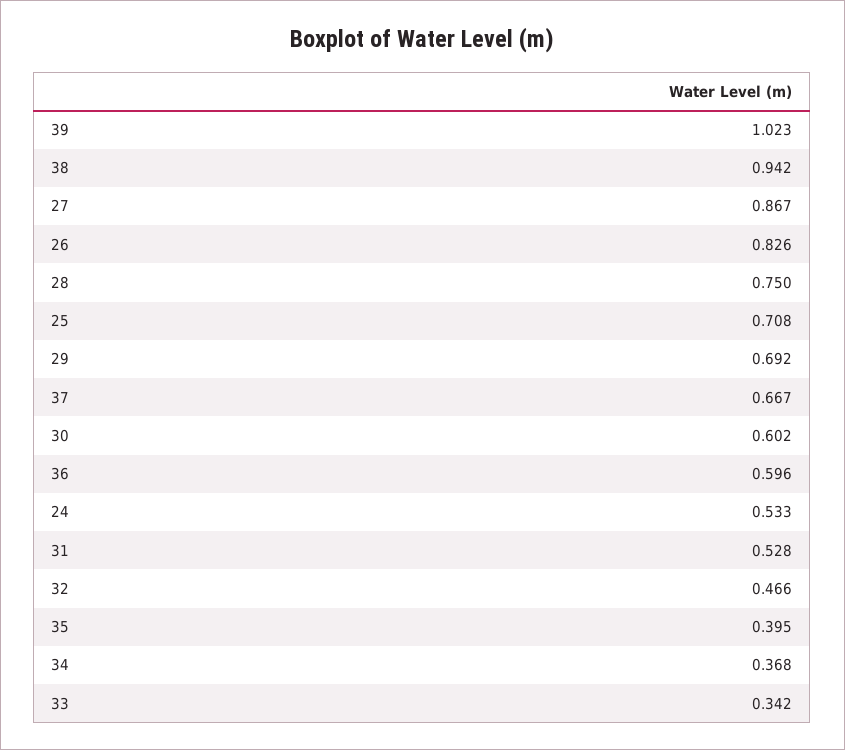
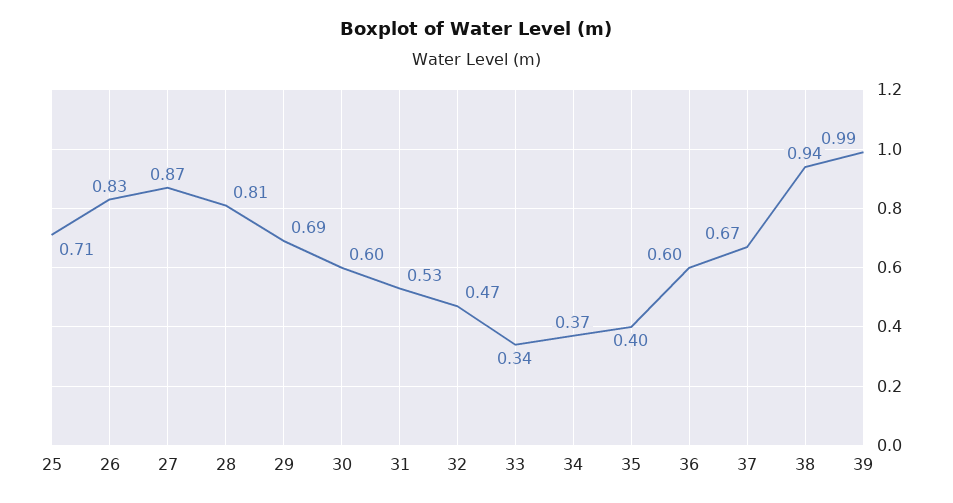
  {
-   "39": 1.023,
+   "39": 0.99,
    "38": 0.942,
    "27": 0.867,
    "26": 0.826,
-   "28": 0.75,
+   "28": 0.81,
    "25": 0.708,
    "29": 0.692,
    "37": 0.667,
    "30": 0.602,
    "36": 0.596,
-   "24": 0.533,
    "31": 0.528,
    "32": 0.466,
    "35": 0.395,
    "34": 0.368,
    "33": 0.342
  }

